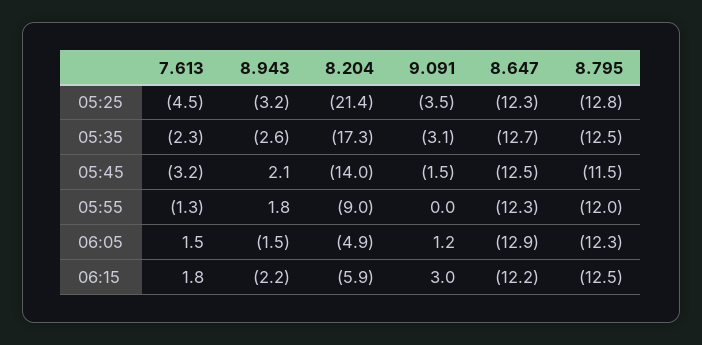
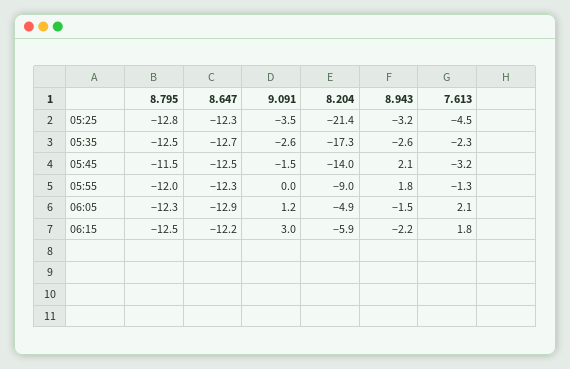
  {
    "7.613": {
      "05:25": -4.5,
      "05:35": -2.3,
      "05:45": -3.2,
      "05:55": -1.3,
-     "06:05": 1.5,
+     "06:05": 2.1,
      "06:15": 1.8
    },
    "8.943": {
      "05:25": -3.2,
      "05:35": -2.6,
      "05:45": 2.1,
      "05:55": 1.8,
      "06:05": -1.5,
      "06:15": -2.2
    },
    "8.204": {
      "05:25": -21.4,
      "05:35": -17.3,
      "05:45": -14,
      "05:55": -9,
      "06:05": -4.9,
      "06:15": -5.9
    },
    "9.091": {
      "05:25": -3.5,
-     "05:35": -3.1,
+     "05:35": -2.6,
      "05:45": -1.5,
      "05:55": 0,
      "06:05": 1.2,
      "06:15": 3
    },
    "8.647": {
      "05:25": -12.3,
      "05:35": -12.7,
      "05:45": -12.5,
      "05:55": -12.3,
      "06:05": -12.9,
      "06:15": -12.2
    },
    "8.795": {
      "05:25": -12.8,
      "05:35": -12.5,
      "05:45": -11.5,
      "05:55": -12,
      "06:05": -12.3,
      "06:15": -12.5
    }
  }

